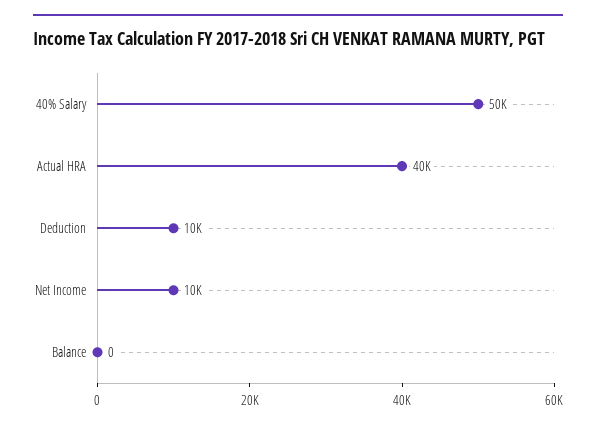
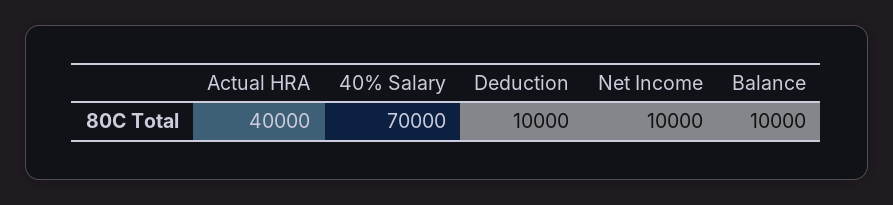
  {
-   "40% Salary": 50000,
+   "40% Salary": 70000,
    "Actual HRA": 40000,
    "Deduction": 10000,
    "Net Income": 10000,
-   "Balance": 0
+   "Balance": 10000
  }

